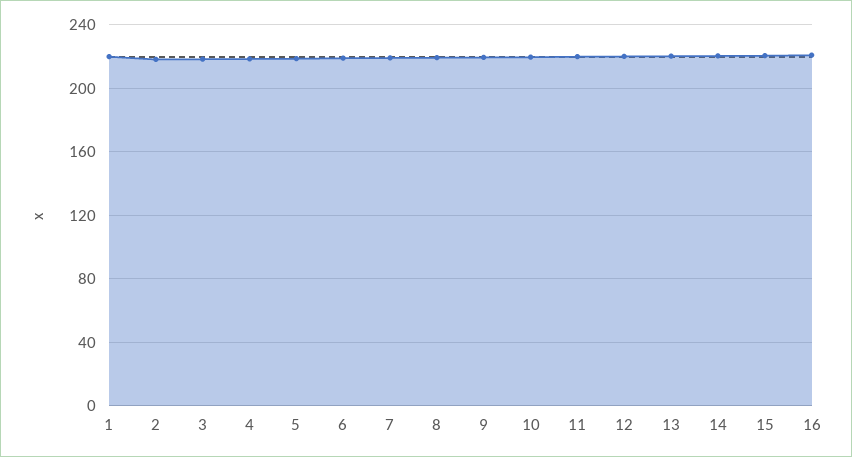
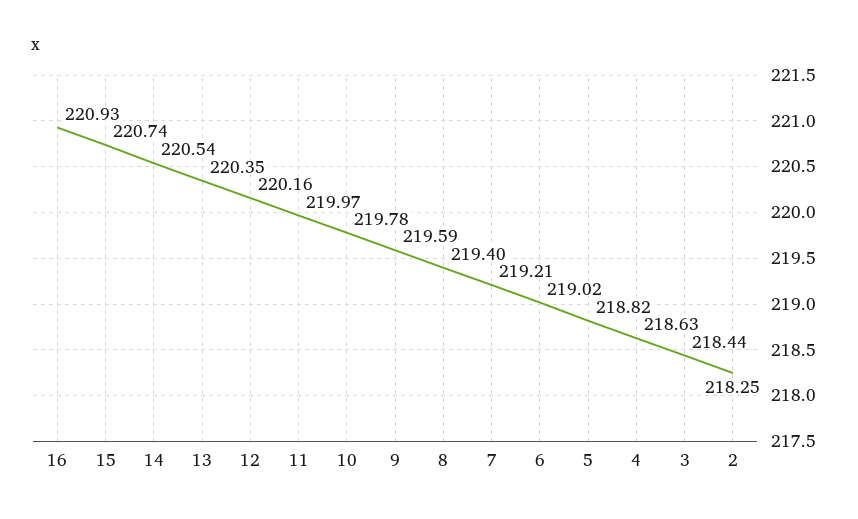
  {
-   "1": 220,
    "2": 218.25,
    "3": 218.44,
    "4": 218.63,
    "5": 218.82,
    "6": 219.02,
    "7": 219.21,
    "8": 219.4,
    "9": 219.59,
    "10": 219.78,
    "11": 219.97,
    "12": 220.16,
    "13": 220.35,
    "14": 220.54,
    "15": 220.74,
    "16": 220.93
  }

